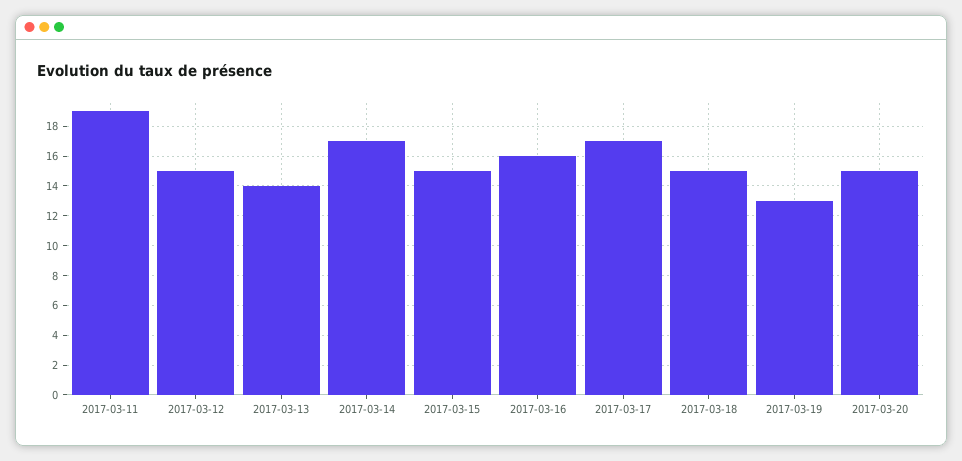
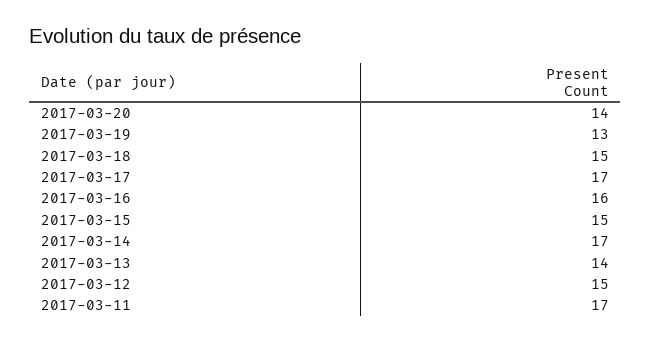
  {
-   "2017-03-11": 19,
+   "2017-03-11": 17,
    "2017-03-12": 15,
    "2017-03-13": 14,
    "2017-03-14": 17,
    "2017-03-15": 15,
    "2017-03-16": 16,
    "2017-03-17": 17,
    "2017-03-18": 15,
    "2017-03-19": 13,
-   "2017-03-20": 15
+   "2017-03-20": 14
  }

